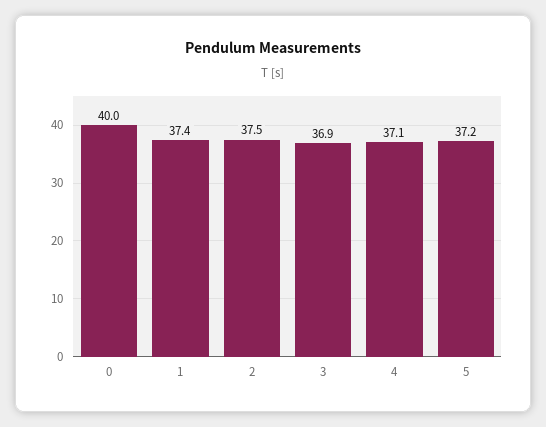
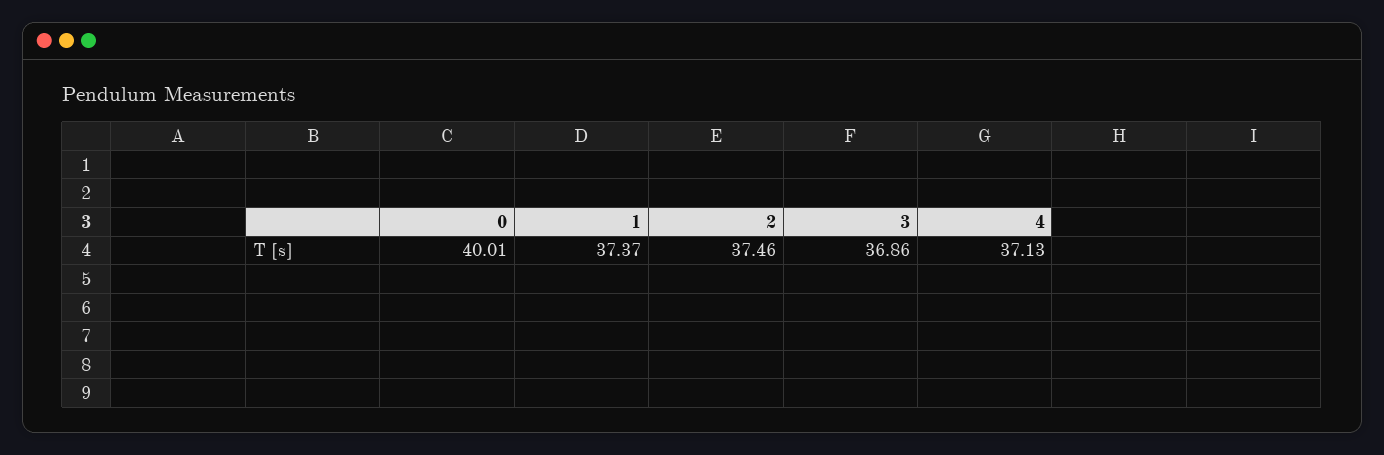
  {
    "0": 40.01,
    "1": 37.37,
    "2": 37.46,
    "3": 36.86,
-   "4": 37.13,
+   "4": 37.13
-   "5": 37.2
  }

